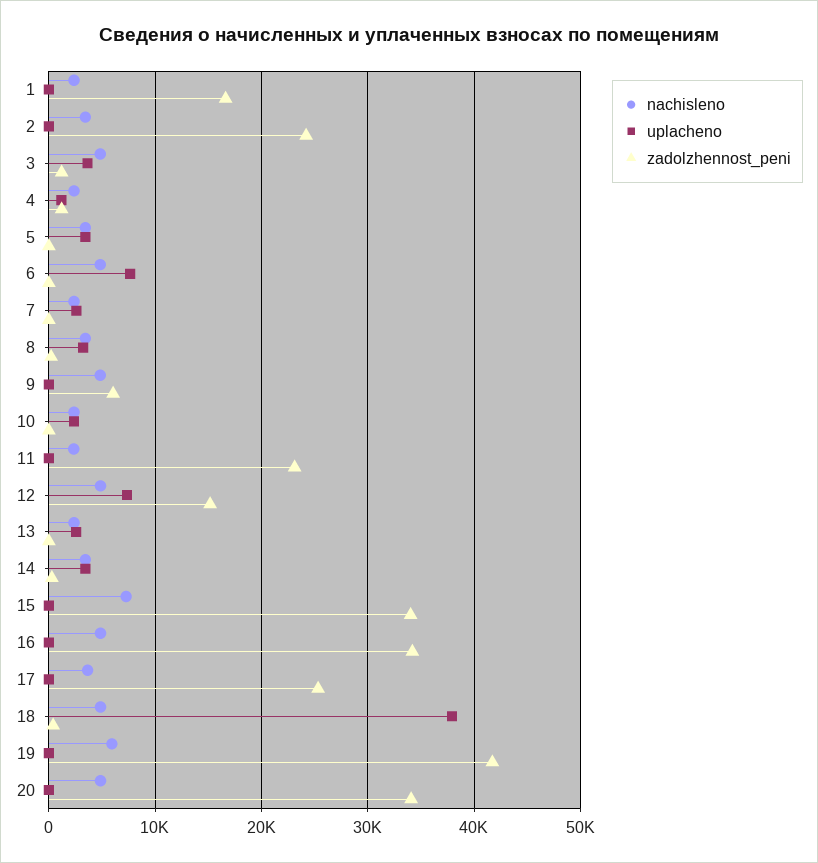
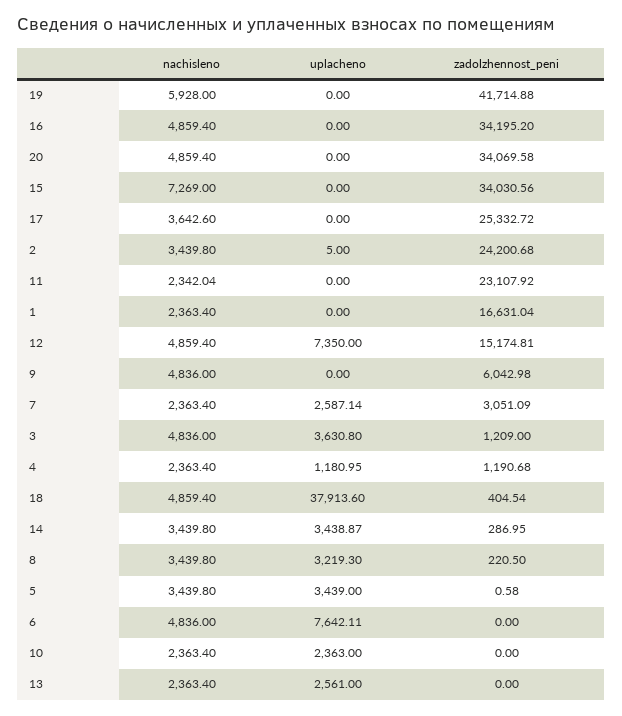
  {
    "nachisleno": {
      "1": 2363.4,
      "2": 3439.8,
      "3": 4836,
      "4": 2363.4,
      "5": 3439.8,
      "6": 4836,
      "7": 2363.4,
      "8": 3439.8,
      "9": 4836,
      "10": 2363.4,
      "11": 2342.04,
      "12": 4859.4,
      "13": 2363.4,
      "14": 3439.8,
      "15": 7269,
      "16": 4859.4,
      "17": 3642.6,
      "18": 4859.4,
      "19": 5928,
      "20": 4859.4
    },
    "uplacheno": {
      "1": 0,
      "2": 5,
      "3": 3630.8,
      "4": 1180.95,
      "5": 3439,
      "6": 7642.11,
      "7": 2587.14,
      "8": 3219.3,
      "9": 0,
      "10": 2363,
      "11": 0,
      "12": 7350,
      "13": 2561,
      "14": 3438.87,
      "15": 0,
      "16": 0,
      "17": 0,
      "18": 37913.6,
      "19": 0,
      "20": 0
    },
    "zadolzhennost_peni": {
      "1": 16631.04,
      "2": 24200.68,
      "3": 1209,
      "4": 1190.68,
      "5": 0.58,
      "6": 0,
-     "7": 0,
+     "7": 3051.09,
      "8": 220.5,
      "9": 6042.98,
      "10": 0,
      "11": 23107.92,
      "12": 15174.81,
      "13": 0,
      "14": 286.95,
      "15": 34030.56,
      "16": 34195.2,
      "17": 25332.72,
      "18": 404.54,
      "19": 41714.88,
      "20": 34069.58
    }
  }

